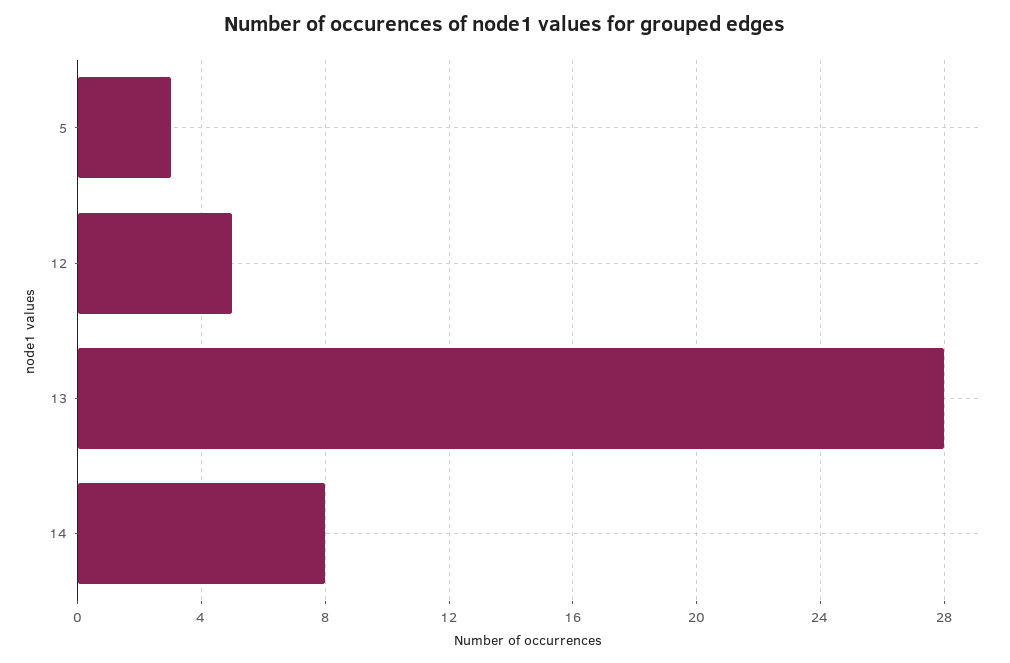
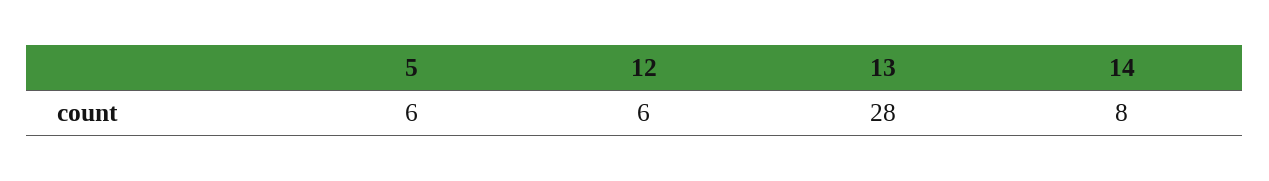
  {
-   "5": 3,
+   "5": 6,
-   "12": 5,
+   "12": 6,
    "13": 28,
    "14": 8
  }

